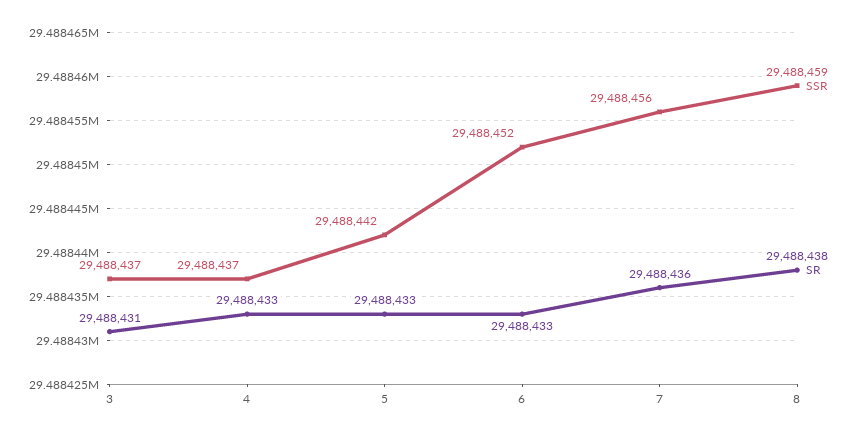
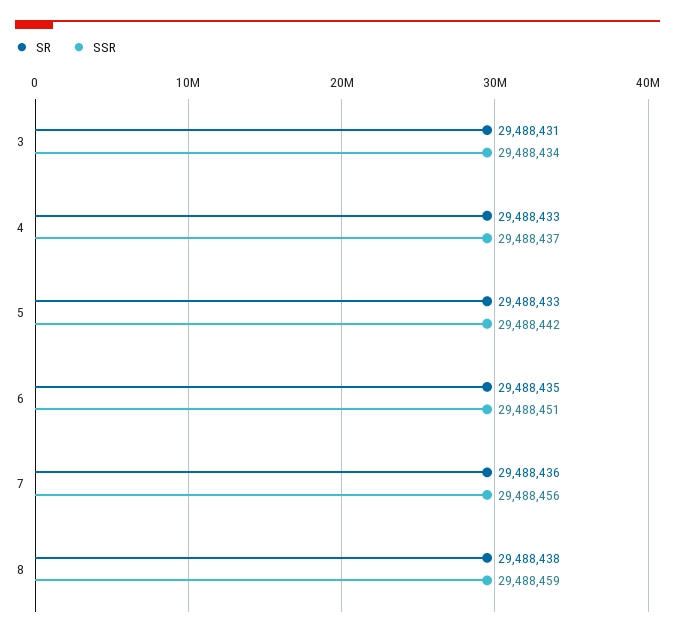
  {
    "SSR": {
-     "3": 29488437,
+     "3": 29488434,
      "4": 29488437,
      "5": 29488442,
-     "6": 29488452,
+     "6": 29488451,
      "7": 29488456,
      "8": 29488459
    },
    "SR": {
      "3": 29488431,
      "4": 29488433,
      "5": 29488433,
-     "6": 29488433,
+     "6": 29488435,
      "7": 29488436,
      "8": 29488438
    }
  }

